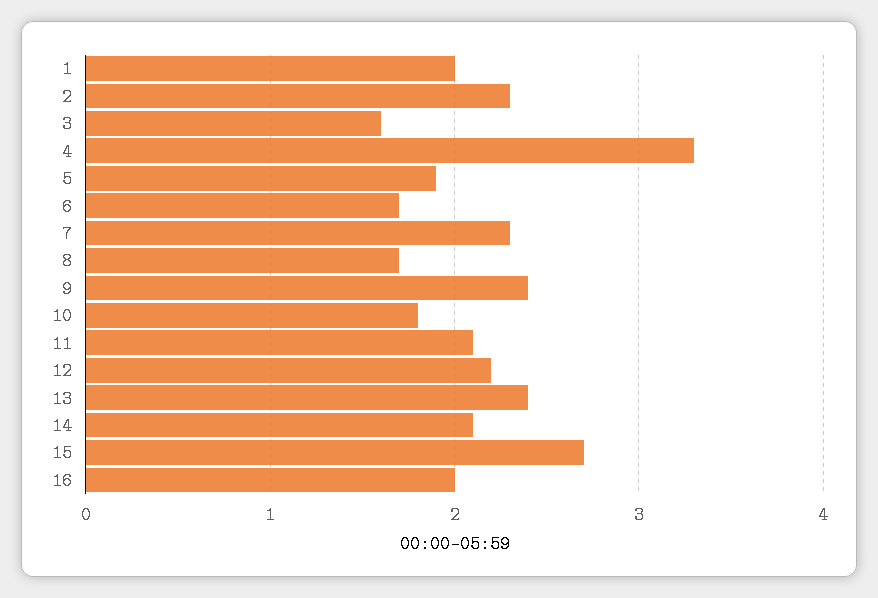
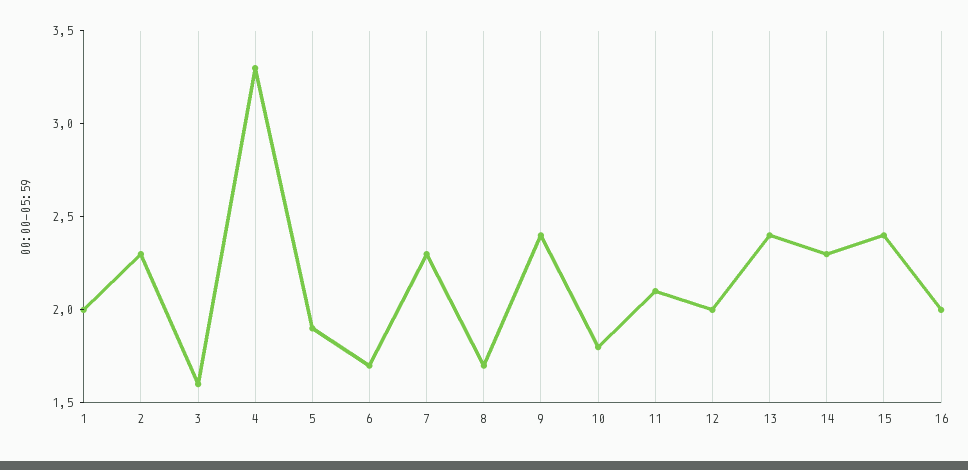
  {
    "1": 2,
    "2": 2.3,
    "3": 1.6,
    "4": 3.3,
    "5": 1.9,
    "6": 1.7,
    "7": 2.3,
    "8": 1.7,
    "9": 2.4,
    "10": 1.8,
    "11": 2.1,
-   "12": 2.2,
+   "12": 2,
    "13": 2.4,
-   "14": 2.1,
+   "14": 2.3,
-   "15": 2.7,
+   "15": 2.4,
    "16": 2
  }

